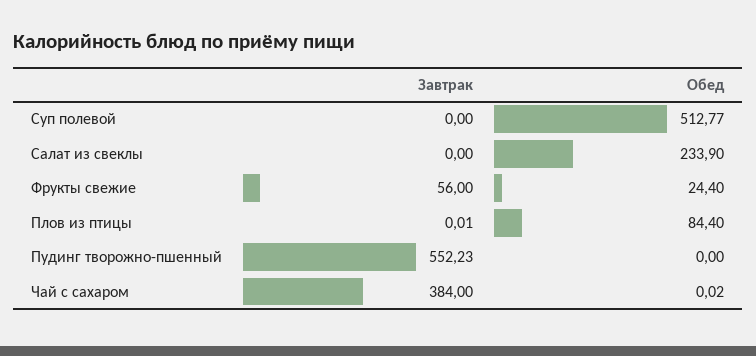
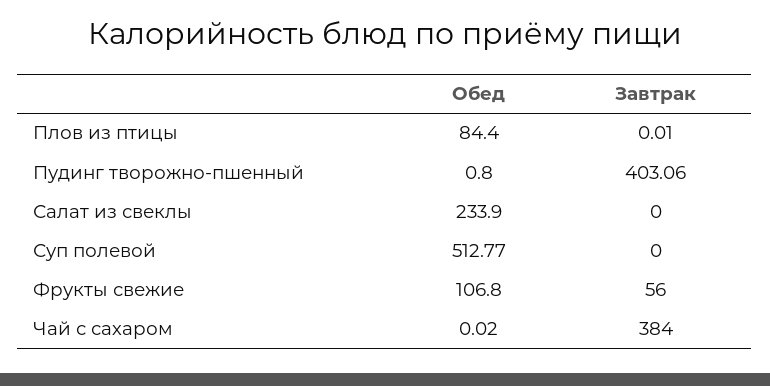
  {
    "Завтрак": {
      "Суп полевой": 0,
      "Салат из свеклы": 0,
      "Фрукты свежие": 56,
      "Плов из птицы": 0.01,
-     "Пудинг творожно-пшенный": 552.23,
+     "Пудинг творожно-пшенный": 403.06,
      "Чай с сахаром": 384
    },
    "Обед": {
      "Суп полевой": 512.77,
      "Салат из свеклы": 233.9,
-     "Фрукты свежие": 24.4,
+     "Фрукты свежие": 106.8,
      "Плов из птицы": 84.4,
-     "Пудинг творожно-пшенный": 0,
+     "Пудинг творожно-пшенный": 0.8,
      "Чай с сахаром": 0.02
    }
  }

